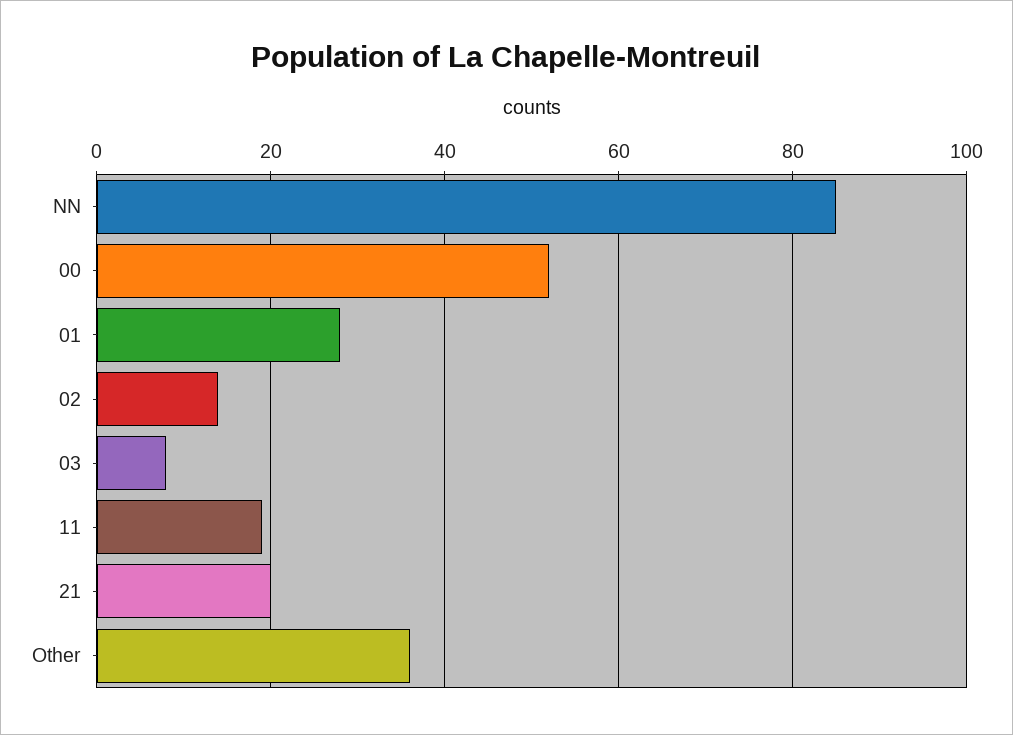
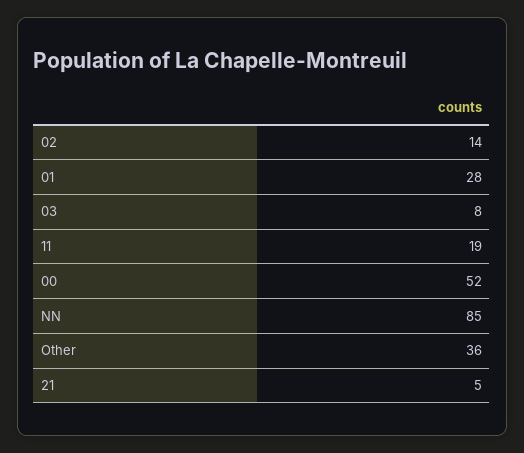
  {
    "NN": 85,
    "00": 52,
    "01": 28,
    "02": 14,
    "03": 8,
    "11": 19,
-   "21": 20,
+   "21": 5,
    "Other": 36
  }

